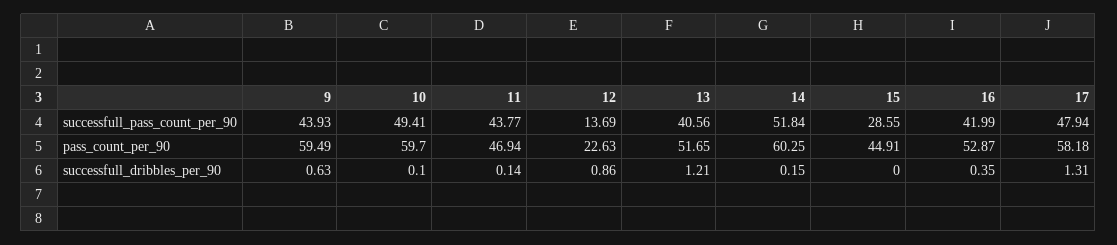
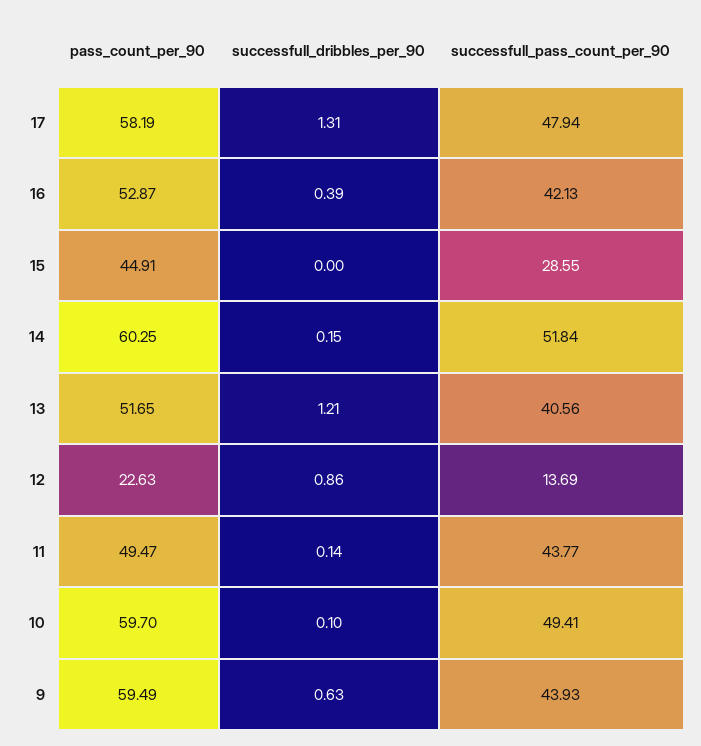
  {
    "9": {
      "successfull_pass_count_per_90": 43.93,
      "pass_count_per_90": 59.49,
      "successfull_dribbles_per_90": 0.63
    },
    "10": {
      "successfull_pass_count_per_90": 49.41,
      "pass_count_per_90": 59.7,
      "successfull_dribbles_per_90": 0.1
    },
    "11": {
      "successfull_pass_count_per_90": 43.77,
-     "pass_count_per_90": 46.94,
+     "pass_count_per_90": 49.47,
      "successfull_dribbles_per_90": 0.14
    },
    "12": {
      "successfull_pass_count_per_90": 13.69,
      "pass_count_per_90": 22.63,
      "successfull_dribbles_per_90": 0.86
    },
    "13": {
      "successfull_pass_count_per_90": 40.56,
      "pass_count_per_90": 51.65,
      "successfull_dribbles_per_90": 1.21
    },
    "14": {
      "successfull_pass_count_per_90": 51.84,
      "pass_count_per_90": 60.25,
      "successfull_dribbles_per_90": 0.15
    },
    "15": {
      "successfull_pass_count_per_90": 28.55,
      "pass_count_per_90": 44.91,
      "successfull_dribbles_per_90": 0
    },
    "16": {
-     "successfull_pass_count_per_90": 41.99,
+     "successfull_pass_count_per_90": 42.13,
      "pass_count_per_90": 52.87,
-     "successfull_dribbles_per_90": 0.35
+     "successfull_dribbles_per_90": 0.39
    },
    "17": {
      "successfull_pass_count_per_90": 47.94,
-     "pass_count_per_90": 58.18,
+     "pass_count_per_90": 58.19,
      "successfull_dribbles_per_90": 1.31
    }
  }

